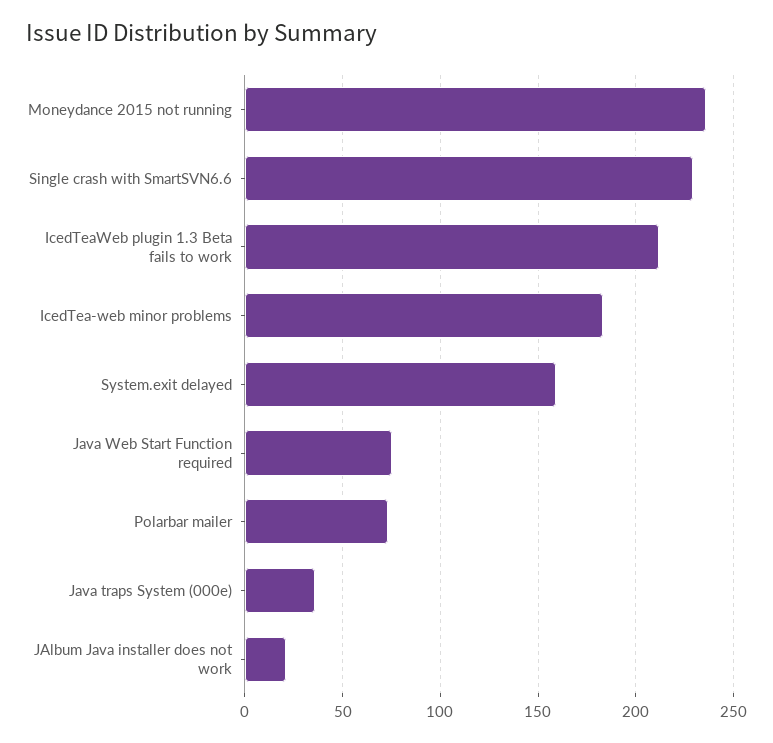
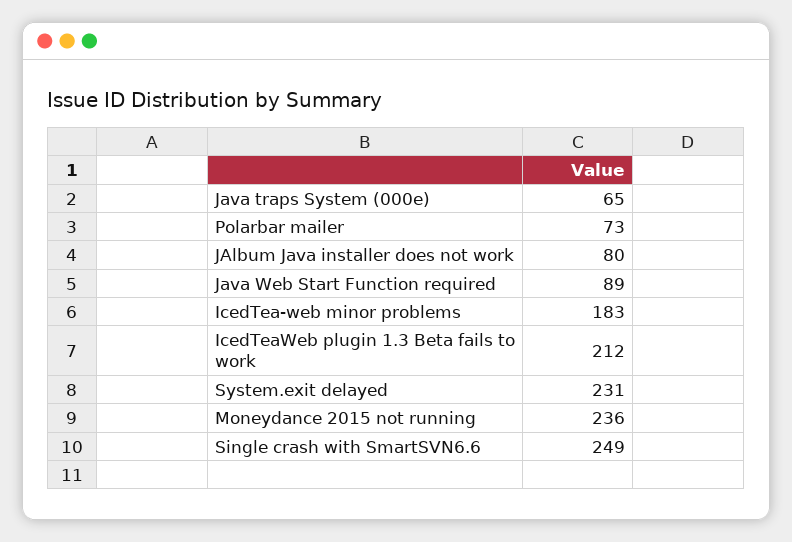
  {
    "Moneydance 2015 not running": 236,
-   "Single crash with SmartSVN6.6": 230,
+   "Single crash with SmartSVN6.6": 249,
    "IcedTeaWeb plugin 1.3 Beta fails to work": 212,
    "IcedTea-web minor problems": 183,
-   "System.exit delayed": 160,
+   "System.exit delayed": 231,
-   "Java Web Start Function required": 75,
+   "Java Web Start Function required": 89,
    "Polarbar mailer": 73,
-   "Java traps System (000e)": 35,
+   "Java traps System (000e)": 65,
-   "JAlbum Java installer does not work": 20
+   "JAlbum Java installer does not work": 80
  }

